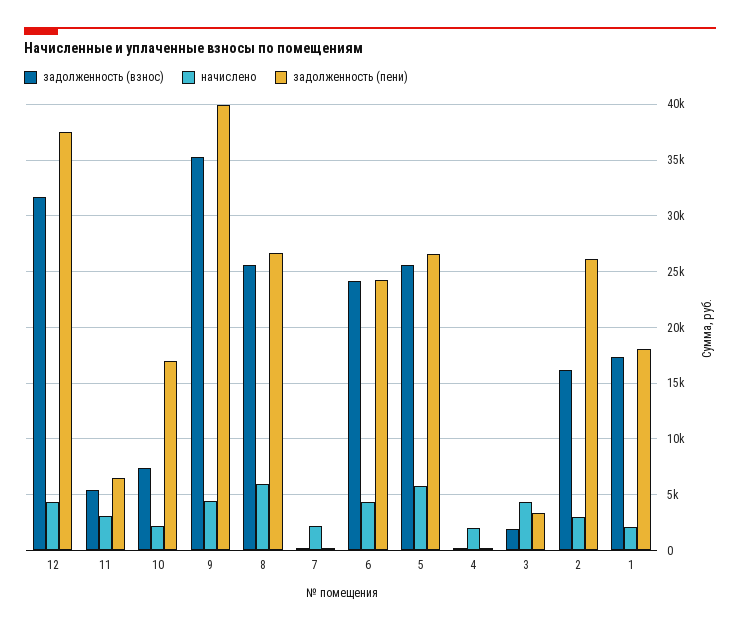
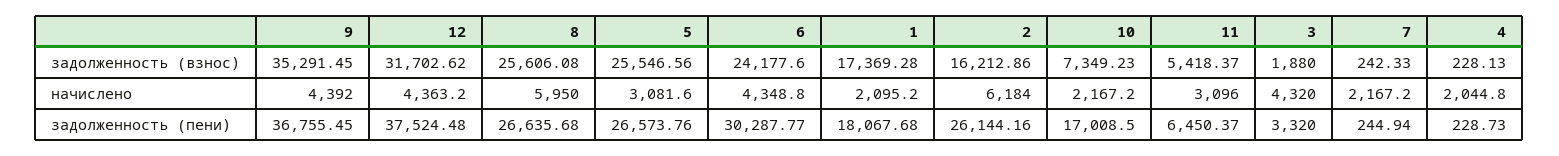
  {
    "задолженность (взнос)": {
      "12": 31702.62,
      "11": 5418.37,
      "10": 7349.23,
      "9": 35291.45,
      "8": 25606.08,
      "7": 242.33,
      "6": 24177.6,
      "5": 25546.56,
      "4": 228.13,
      "3": 1880,
      "2": 16212.86,
      "1": 17369.28
    },
    "начислено": {
      "12": 4363.2,
      "11": 3096,
      "10": 2167.2,
      "9": 4392,
      "8": 5950,
      "7": 2167.2,
      "6": 4348.8,
-     "5": 6000,
+     "5": 3081.6,
      "4": 2044.8,
      "3": 4320,
-     "2": 3000,
+     "2": 6184,
      "1": 2095.2
    },
    "задолженность (пени)": {
      "12": 37524.48,
      "11": 6450.37,
      "10": 17008.5,
-     "9": 40000,
+     "9": 36755.45,
      "8": 26635.68,
      "7": 244.94,
-     "6": 24000,
+     "6": 30287.77,
      "5": 26573.76,
      "4": 228.73,
      "3": 3320,
      "2": 26144.16,
      "1": 18067.68
    }
  }

